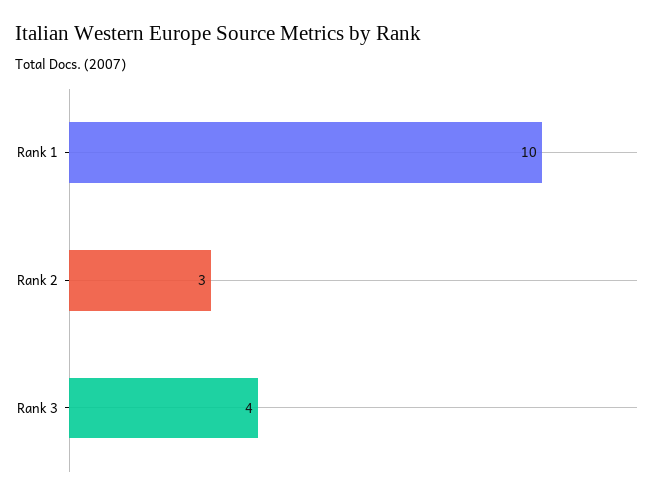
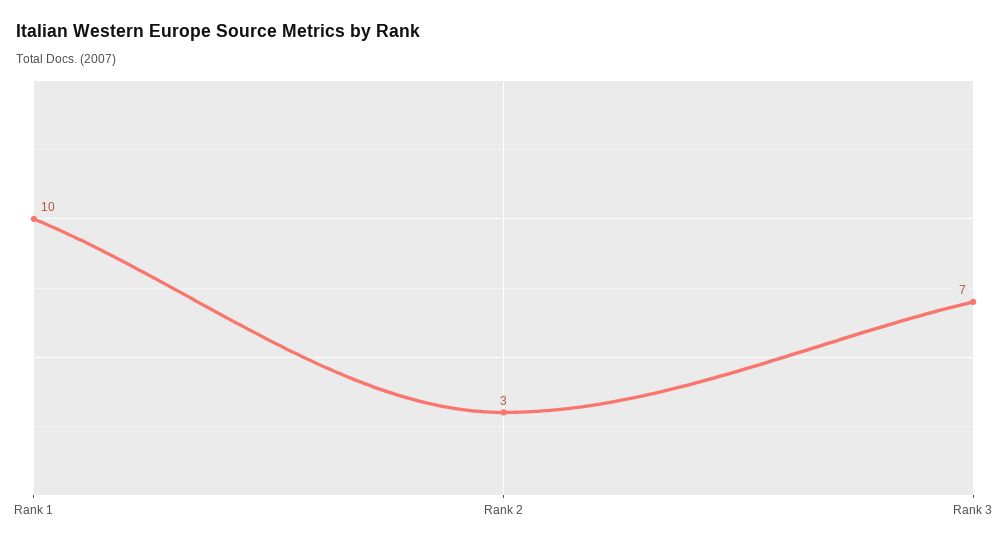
  {
    "Rank 1": 10,
    "Rank 2": 3,
-   "Rank 3": 4
+   "Rank 3": 7
  }

